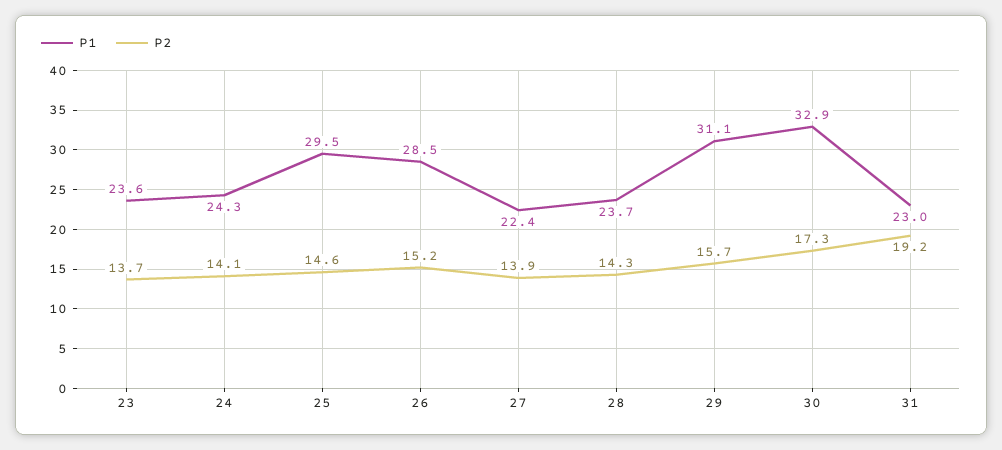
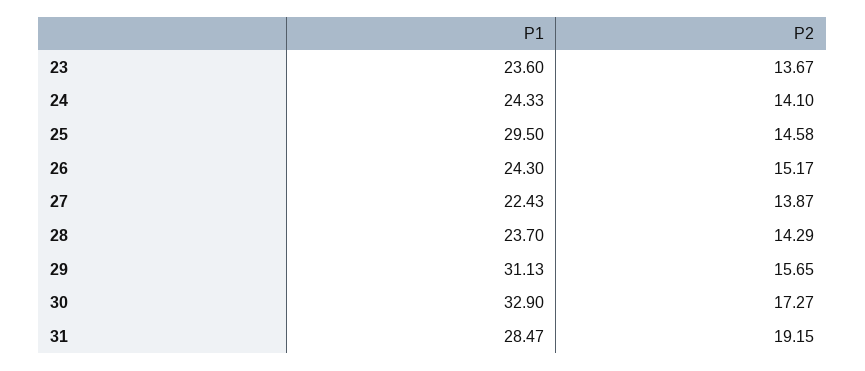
  {
    "P1": {
      "23": 23.6,
      "24": 24.33,
      "25": 29.5,
-     "26": 28.5,
+     "26": 24.3,
      "27": 22.43,
      "28": 23.7,
      "29": 31.13,
      "30": 32.9,
-     "31": 23
+     "31": 28.47
    },
    "P2": {
      "23": 13.67,
      "24": 14.1,
      "25": 14.58,
      "26": 15.17,
      "27": 13.87,
      "28": 14.29,
      "29": 15.65,
      "30": 17.27,
      "31": 19.15
    }
  }

